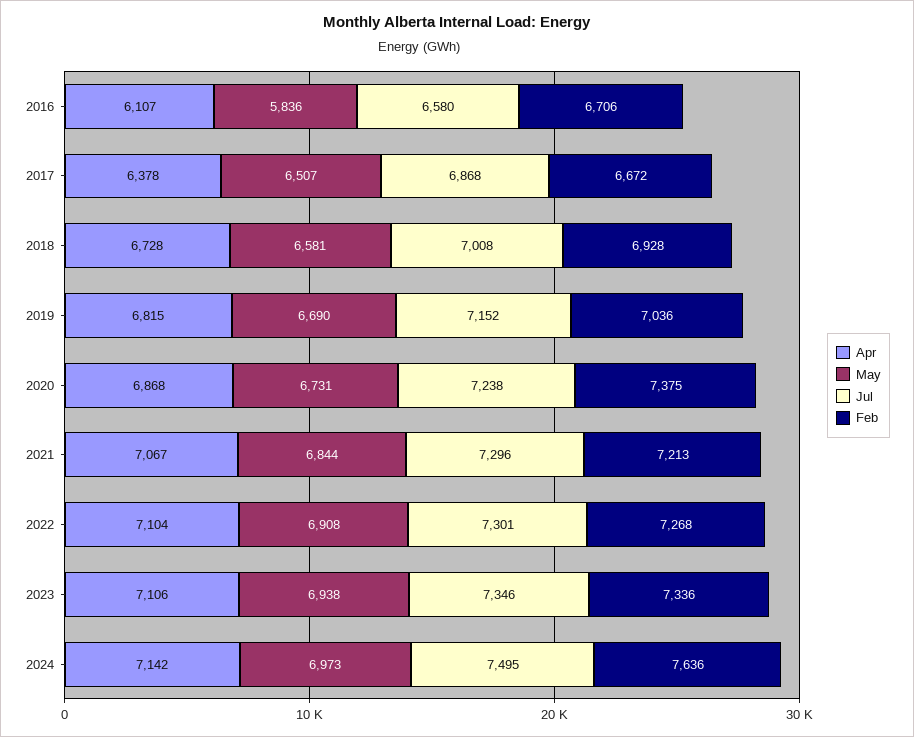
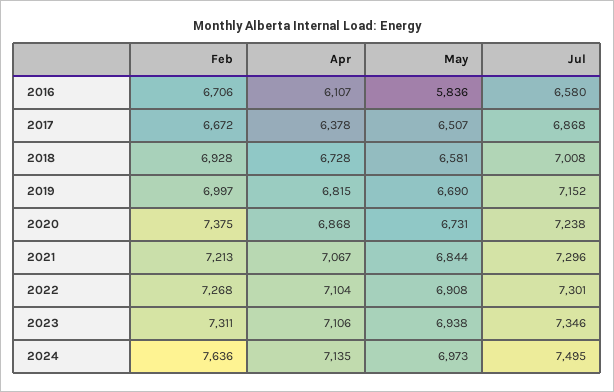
  {
    "Apr": {
      "2016": 6107,
      "2017": 6378,
      "2018": 6728,
      "2019": 6815,
      "2020": 6868,
      "2021": 7067,
      "2022": 7104,
      "2023": 7106,
-     "2024": 7142
+     "2024": 7135
    },
    "May": {
      "2016": 5836,
      "2017": 6507,
      "2018": 6581,
      "2019": 6690,
      "2020": 6731,
      "2021": 6844,
      "2022": 6908,
      "2023": 6938,
      "2024": 6973
    },
    "Jul": {
      "2016": 6580,
      "2017": 6868,
      "2018": 7008,
      "2019": 7152,
      "2020": 7238,
      "2021": 7296,
      "2022": 7301,
      "2023": 7346,
      "2024": 7495
    },
    "Feb": {
      "2016": 6706,
      "2017": 6672,
      "2018": 6928,
-     "2019": 7036,
+     "2019": 6997,
      "2020": 7375,
      "2021": 7213,
      "2022": 7268,
-     "2023": 7336,
+     "2023": 7311,
      "2024": 7636
    }
  }

